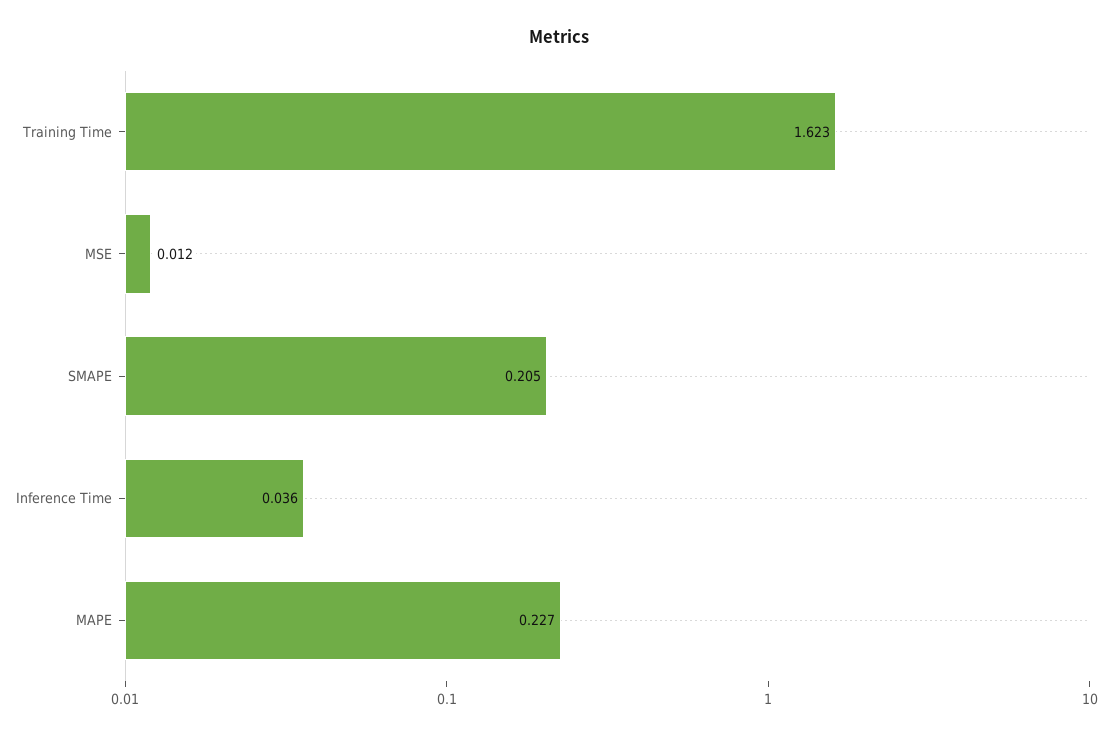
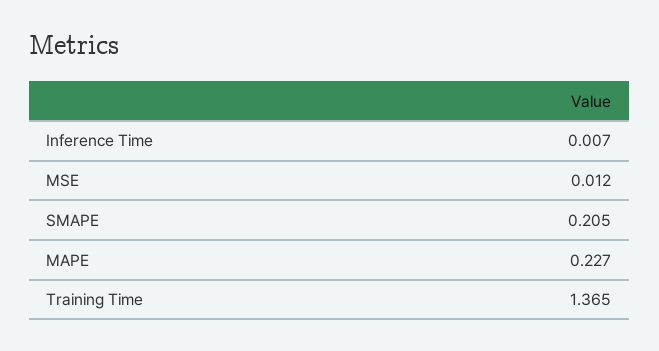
  {
-   "Training Time": 1.623,
+   "Training Time": 1.365,
    "MSE": 0.012,
    "SMAPE": 0.205,
-   "Inference Time": 0.036,
+   "Inference Time": 0.007,
    "MAPE": 0.227
  }

